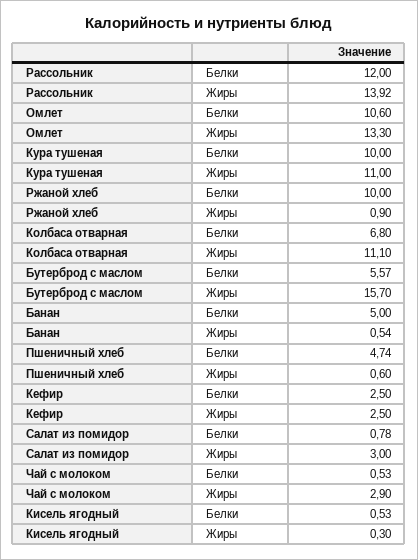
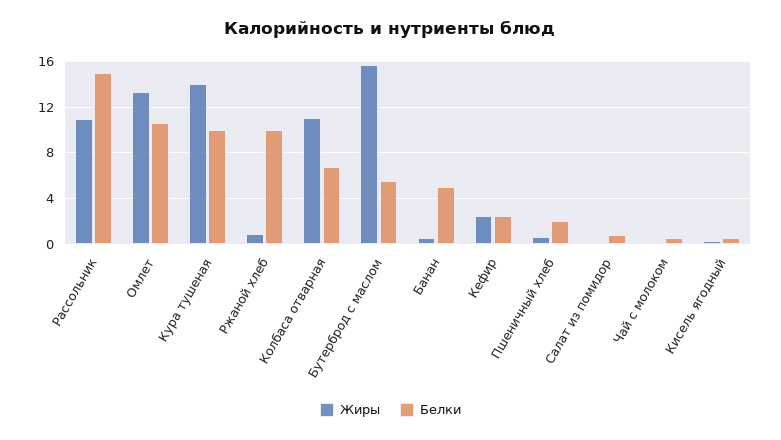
  {
    "Белки": {
-     "Рассольник": 12,
+     "Рассольник": 15,
      "Омлет": 10.6,
      "Кура тушеная": 10,
      "Ржаной хлеб": 10,
      "Колбаса отварная": 6.8,
      "Бутерброд с маслом": 5.57,
      "Банан": 5,
-     "Пшеничный хлеб": 4.74,
+     "Пшеничный хлеб": 2,
      "Кефир": 2.5,
      "Салат из помидор": 0.78,
      "Чай с молоком": 0.53,
      "Кисель ягодный": 0.53
    },
    "Жиры": {
-     "Рассольник": 13.92,
+     "Рассольник": 11,
      "Омлет": 13.3,
-     "Кура тушеная": 11,
+     "Кура тушеная": 14,
      "Ржаной хлеб": 0.9,
      "Колбаса отварная": 11.1,
      "Бутерброд с маслом": 15.7,
      "Банан": 0.54,
      "Пшеничный хлеб": 0.6,
      "Кефир": 2.5,
-     "Салат из помидор": 3,
+     "Салат из помидор": 0,
-     "Чай с молоком": 2.9,
+     "Чай с молоком": 0,
      "Кисель ягодный": 0.3
    }
  }

